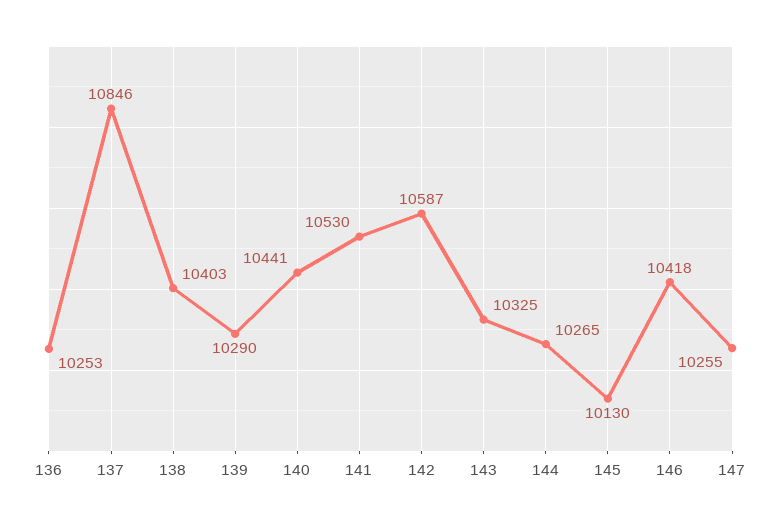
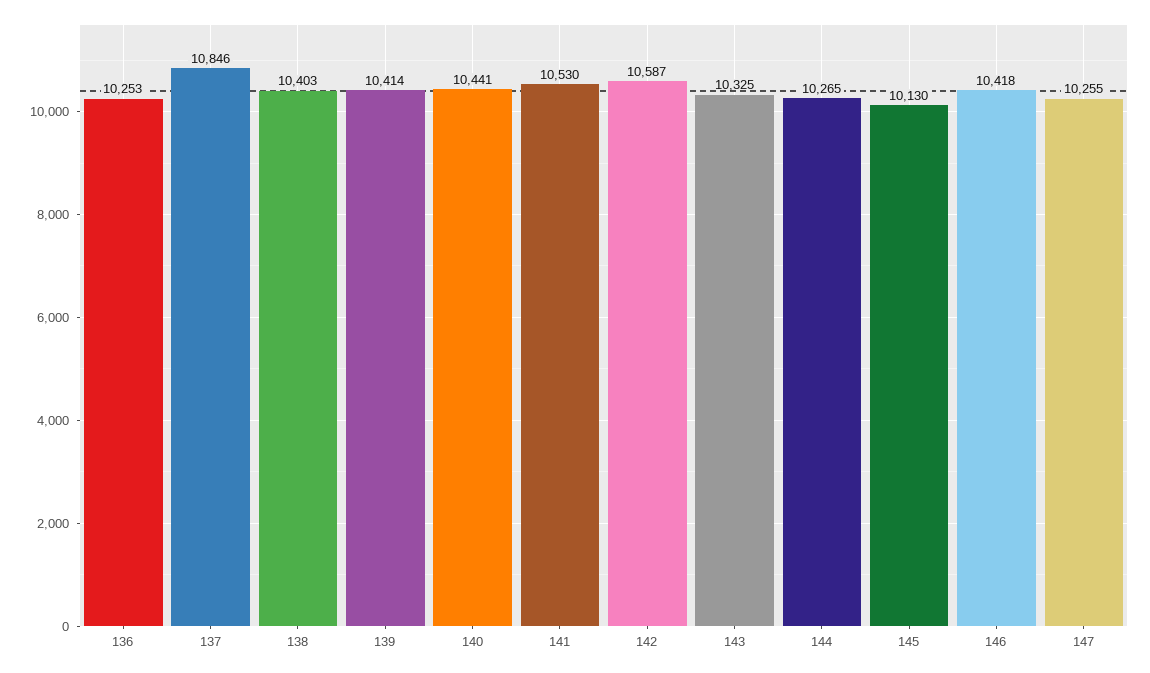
  {
    "136": 10253,
    "137": 10846,
    "138": 10403,
-   "139": 10290,
+   "139": 10414,
    "140": 10441,
    "141": 10530,
    "142": 10587,
    "143": 10325,
    "144": 10265,
    "145": 10130,
    "146": 10418,
    "147": 10255
  }

